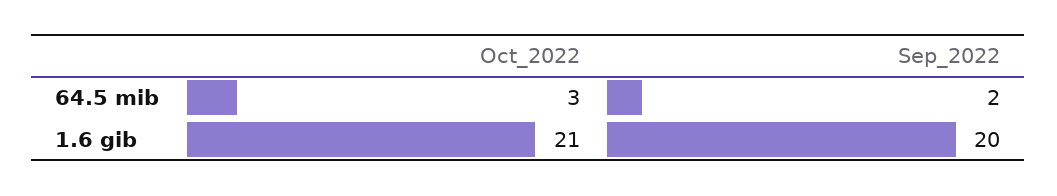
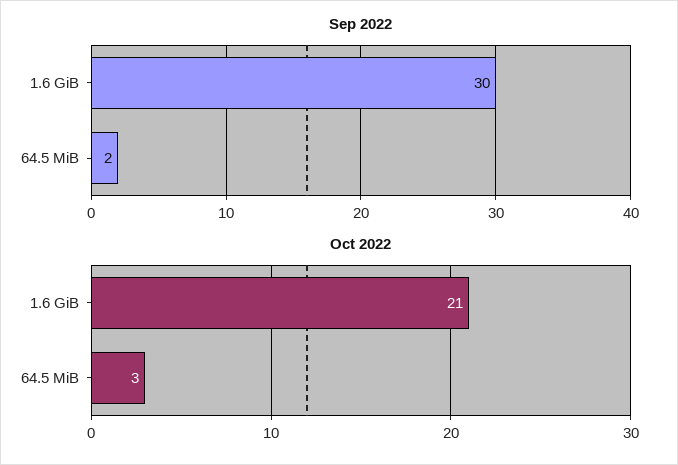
  {
    "Oct_2022": {
      "64.5 mib": 3,
      "1.6 gib": 21
    },
    "Sep_2022": {
      "64.5 mib": 2,
-     "1.6 gib": 20
+     "1.6 gib": 30
    }
  }

